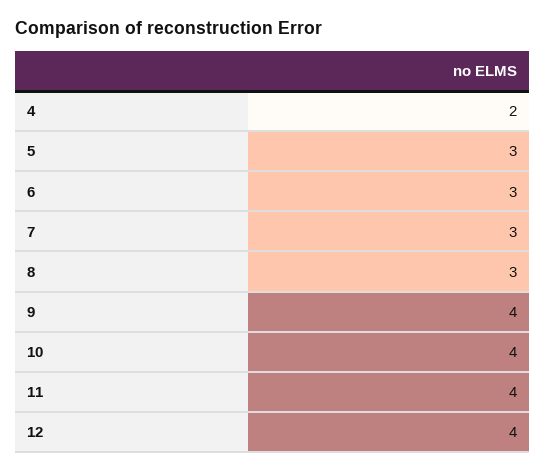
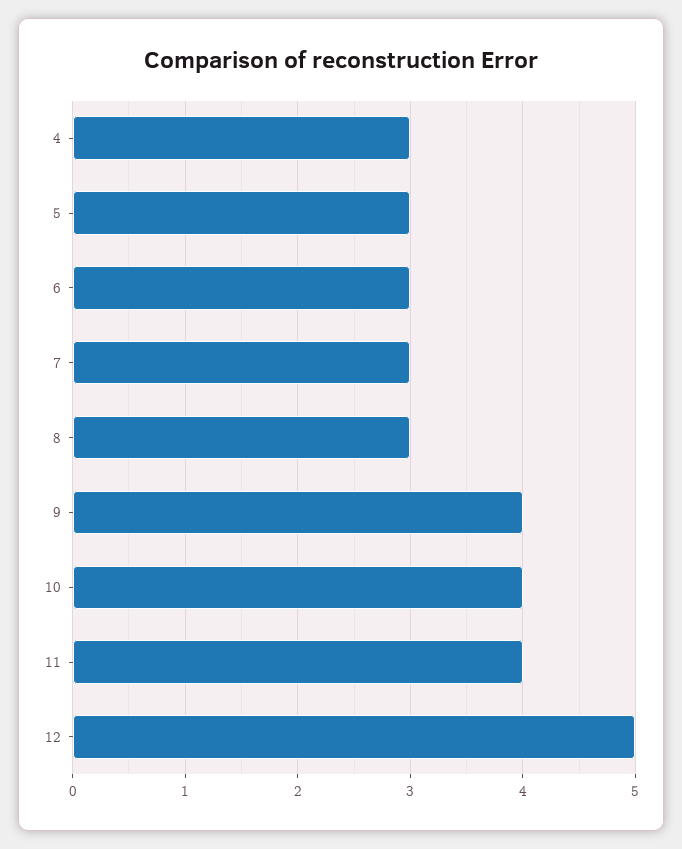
  {
-   "4": 2,
+   "4": 3,
    "5": 3,
    "6": 3,
    "7": 3,
    "8": 3,
    "9": 4,
    "10": 4,
    "11": 4,
-   "12": 4
+   "12": 5
  }

